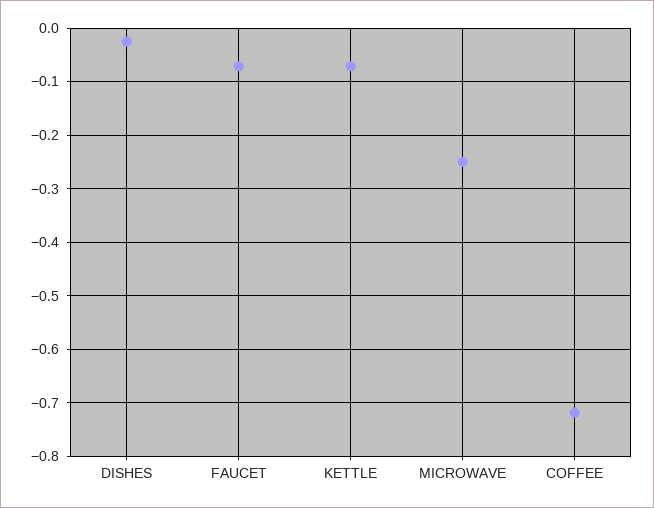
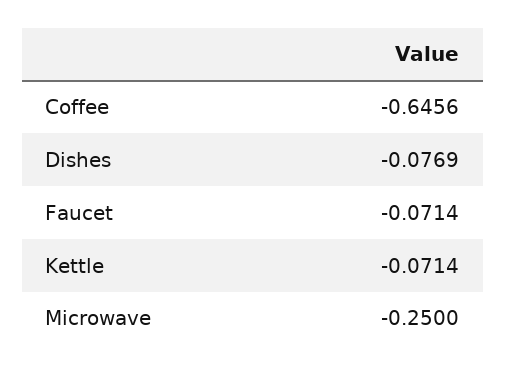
  {
-   "DISHES": -0.02,
+   "DISHES": -0.0769,
    "FAUCET": -0.0714,
    "KETTLE": -0.0714,
    "MICROWAVE": -0.25,
-   "COFFEE": -0.72
+   "COFFEE": -0.6456
  }

